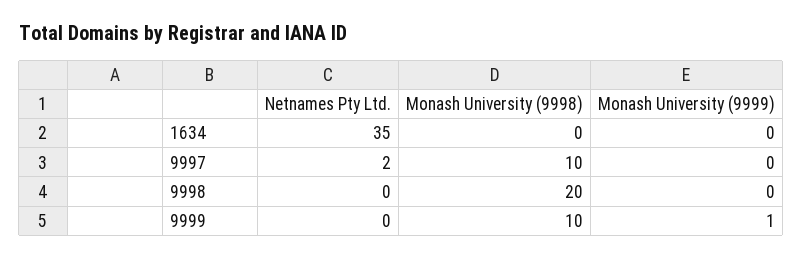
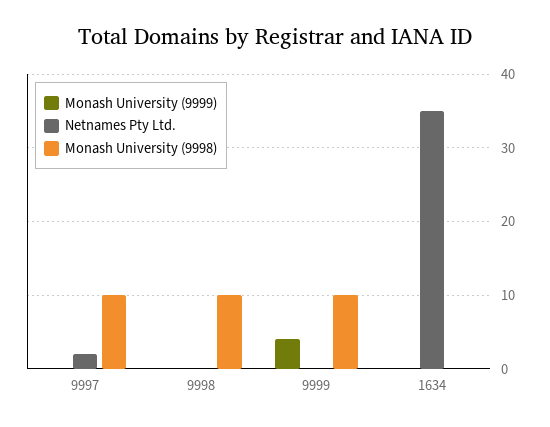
  {
    "Netnames Pty Ltd.": {
      "1634": 35,
      "9997": 2,
      "9998": 0,
      "9999": 0
    },
    "Monash University (9998)": {
      "1634": 0,
      "9997": 10,
-     "9998": 20,
+     "9998": 10,
      "9999": 10
    },
    "Monash University (9999)": {
      "1634": 0,
      "9997": 0,
      "9998": 0,
-     "9999": 1
+     "9999": 4
    }
  }

